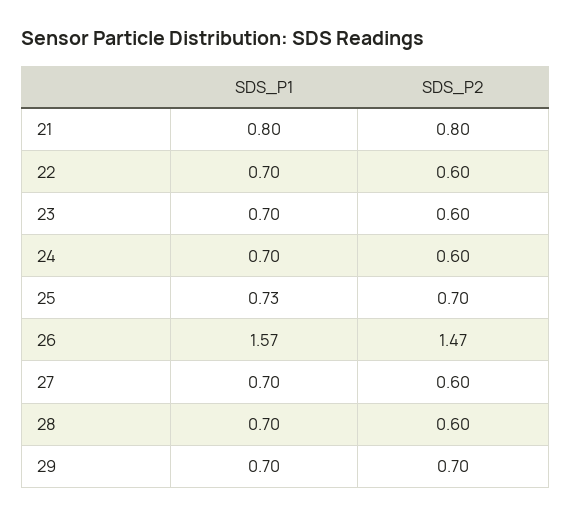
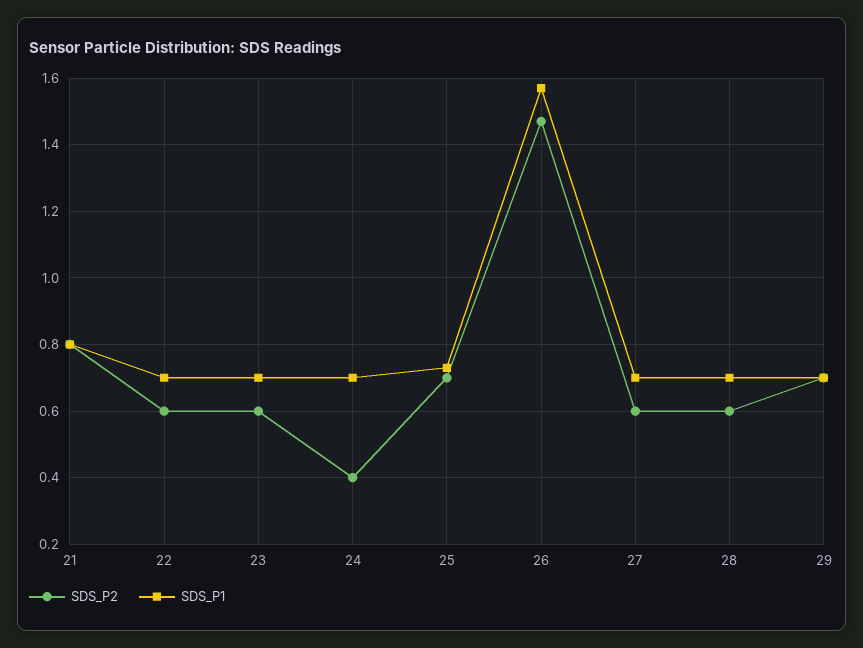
  {
    "SDS_P1": {
      "21": 0.8,
      "22": 0.7,
      "23": 0.7,
      "24": 0.7,
      "25": 0.73,
      "26": 1.57,
      "27": 0.7,
      "28": 0.7,
      "29": 0.7
    },
    "SDS_P2": {
      "21": 0.8,
      "22": 0.6,
      "23": 0.6,
-     "24": 0.6,
+     "24": 0.4,
      "25": 0.7,
      "26": 1.47,
      "27": 0.6,
      "28": 0.6,
      "29": 0.7
    }
  }

